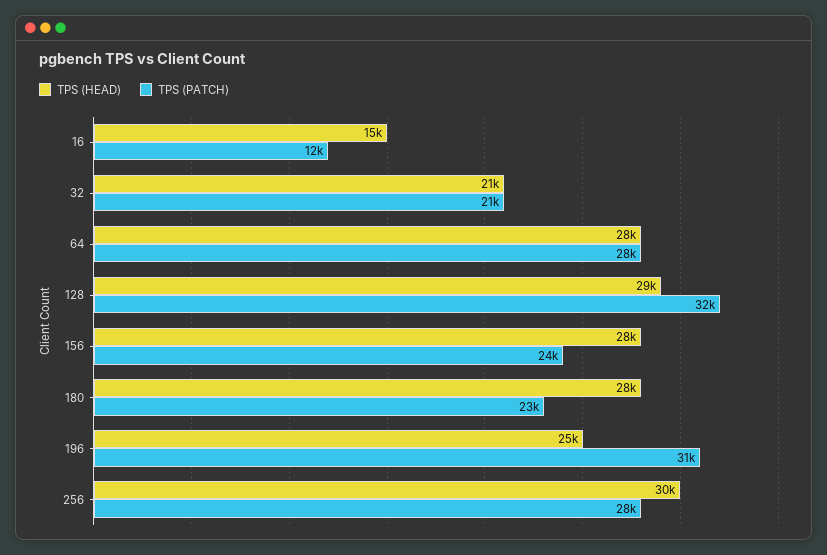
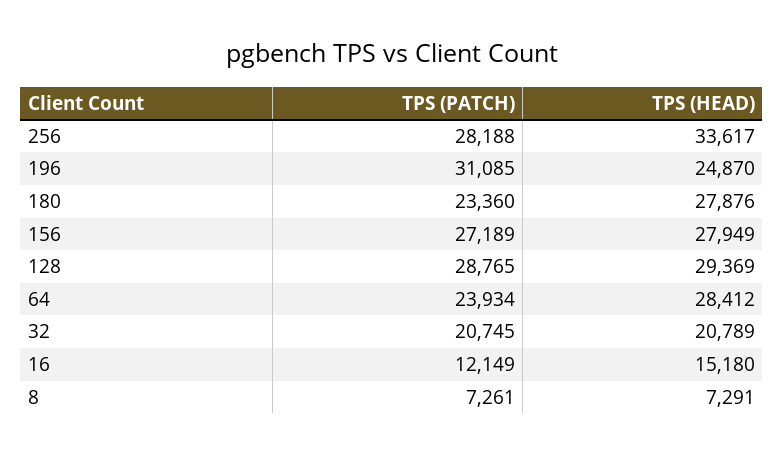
  {
    "TPS (HEAD)": {
      "16": 15180,
      "32": 20789,
      "64": 28412,
      "128": 29369,
      "156": 27949,
      "180": 27876,
      "196": 24870,
-     "256": 30000
+     "256": 33617,
+     "8": 7291
    },
    "TPS (PATCH)": {
      "16": 12149,
      "32": 20745,
-     "64": 28000,
+     "64": 23934,
-     "128": 32000,
+     "128": 28765,
-     "156": 24000,
+     "156": 27189,
      "180": 23360,
      "196": 31085,
-     "256": 28188
+     "256": 28188,
+     "8": 7261
    }
  }

